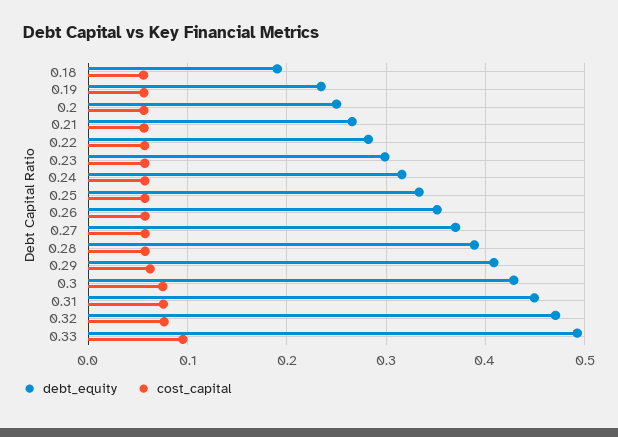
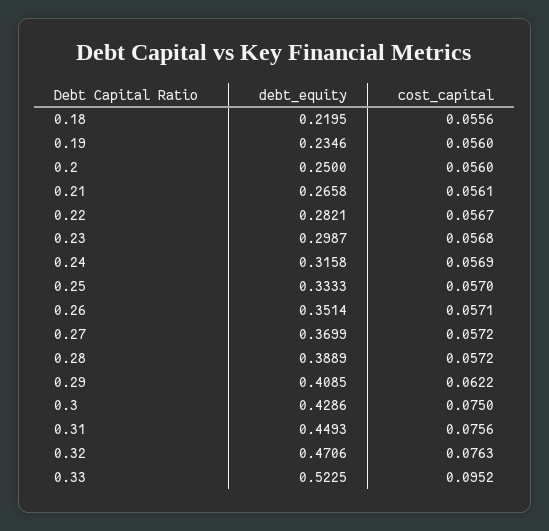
  {
    "debt_equity": {
-     "0.18": 0.19,
+     "0.18": 0.2195,
      "0.19": 0.2346,
      "0.2": 0.25,
      "0.21": 0.2658,
      "0.22": 0.2821,
      "0.23": 0.2987,
      "0.24": 0.3158,
      "0.25": 0.3333,
      "0.26": 0.3514,
      "0.27": 0.3699,
      "0.28": 0.3889,
      "0.29": 0.4085,
      "0.3": 0.4286,
      "0.31": 0.4493,
      "0.32": 0.4706,
-     "0.33": 0.49
+     "0.33": 0.5225
    },
    "cost_capital": {
      "0.18": 0.0556,
      "0.19": 0.056,
      "0.2": 0.056,
      "0.21": 0.0561,
      "0.22": 0.0567,
      "0.23": 0.0568,
      "0.24": 0.0569,
      "0.25": 0.057,
      "0.26": 0.0571,
      "0.27": 0.0572,
      "0.28": 0.0572,
      "0.29": 0.0622,
      "0.3": 0.075,
      "0.31": 0.0756,
      "0.32": 0.0763,
      "0.33": 0.0952
    }
  }

